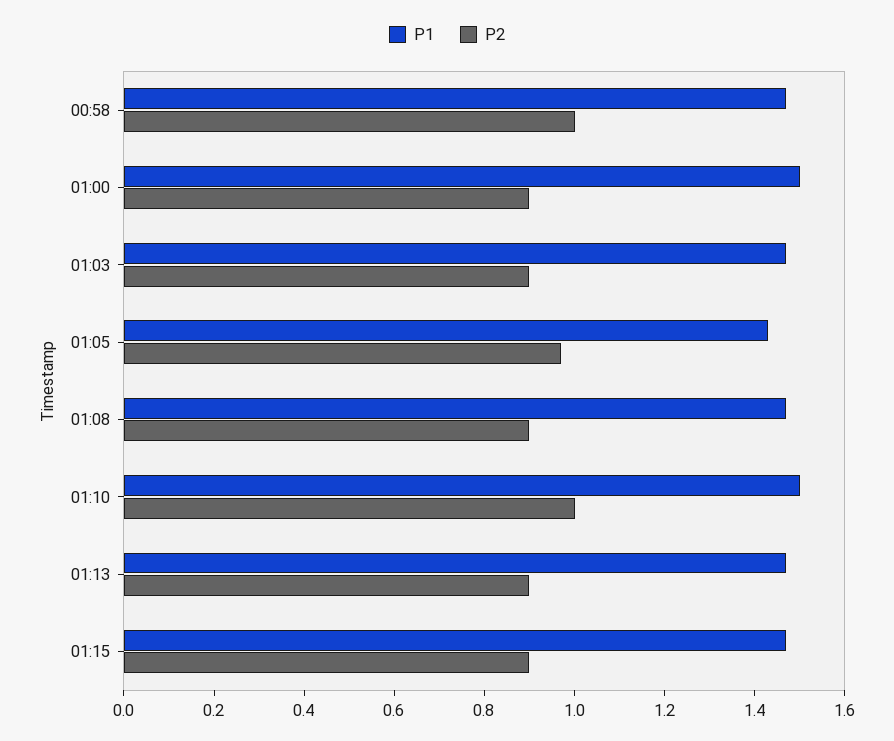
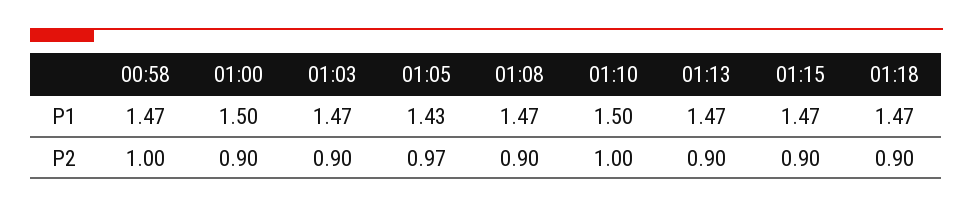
  {
    "P1": {
      "00:58": 1.47,
      "01:00": 1.5,
      "01:03": 1.47,
      "01:05": 1.43,
      "01:08": 1.47,
      "01:10": 1.5,
      "01:13": 1.47,
-     "01:15": 1.47
+     "01:15": 1.47,
+     "01:18": 1.47
    },
    "P2": {
      "00:58": 1,
      "01:00": 0.9,
      "01:03": 0.9,
      "01:05": 0.97,
      "01:08": 0.9,
      "01:10": 1,
      "01:13": 0.9,
-     "01:15": 0.9
+     "01:15": 0.9,
+     "01:18": 0.9
    }
  }

